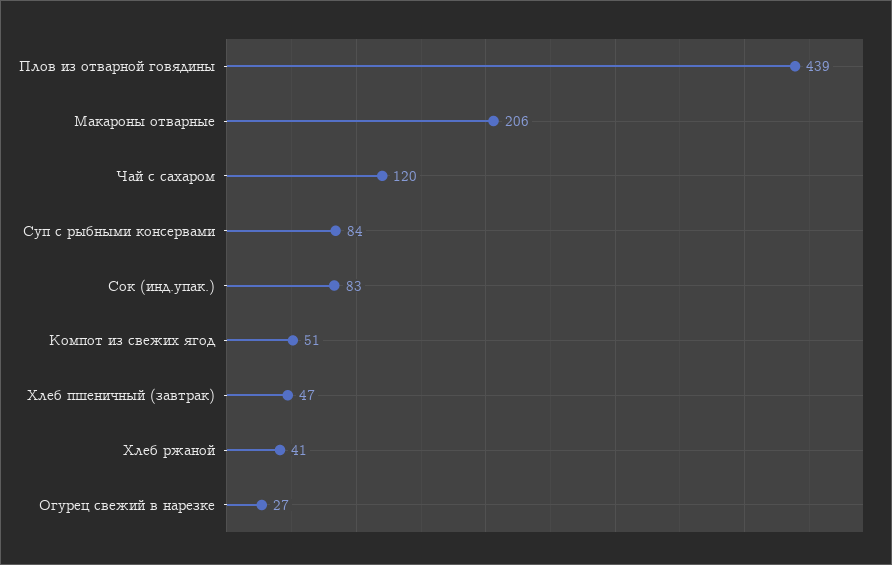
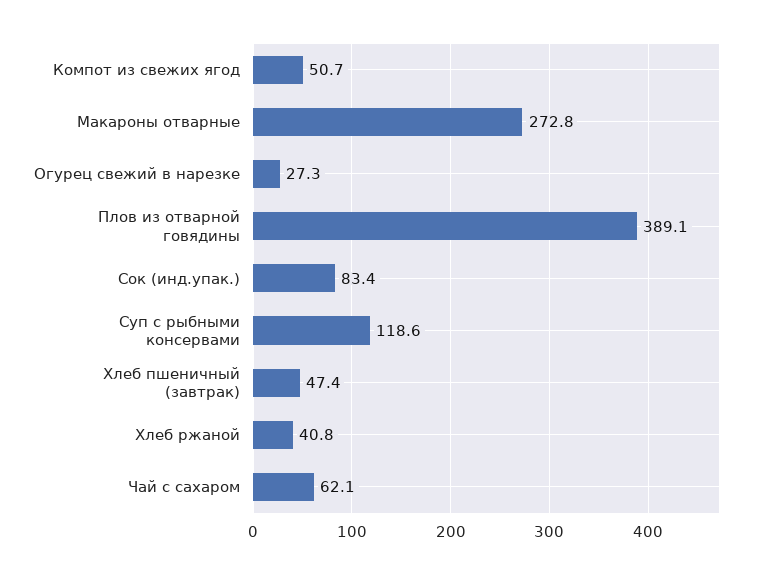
  {
-   "Плов из отварной говядины": 439,
+   "Плов из отварной говядины": 389.1,
-   "Макароны отварные": 206,
+   "Макароны отварные": 272.8,
-   "Чай с сахаром": 120,
+   "Чай с сахаром": 62.1,
-   "Суп с рыбными консервами": 84,
+   "Суп с рыбными консервами": 118.6,
    "Сок (инд.упак.)": 83.4,
    "Компот из свежих ягод": 50.7,
    "Хлеб пшеничный (завтрак)": 47.4,
    "Хлеб ржаной": 40.8,
    "Огурец свежий в нарезке": 27.3
  }

